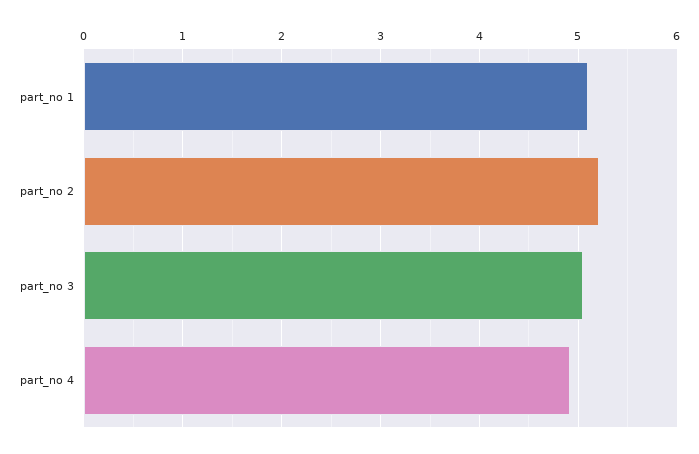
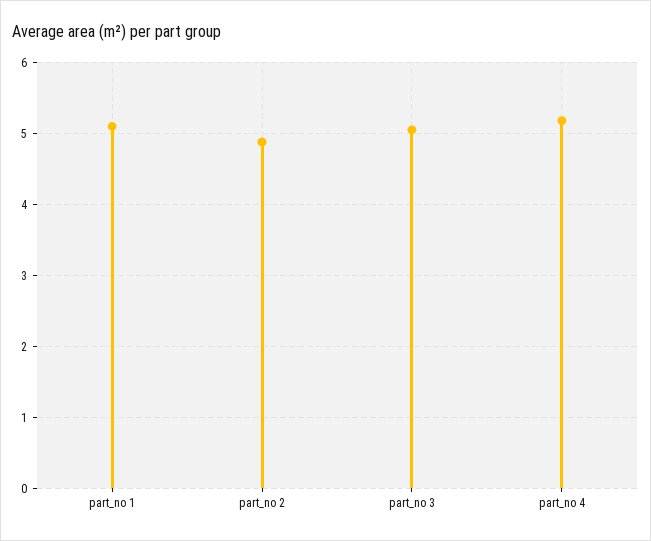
  {
    "part_no 1": 5.1,
-   "part_no 2": 5.2,
+   "part_no 2": 4.9,
    "part_no 3": 5.1,
-   "part_no 4": 4.9
+   "part_no 4": 5.2
  }

